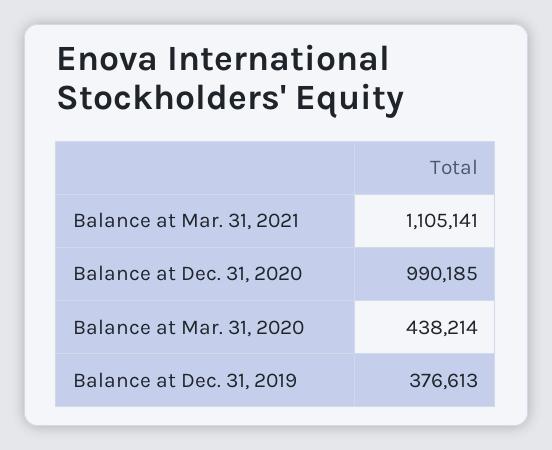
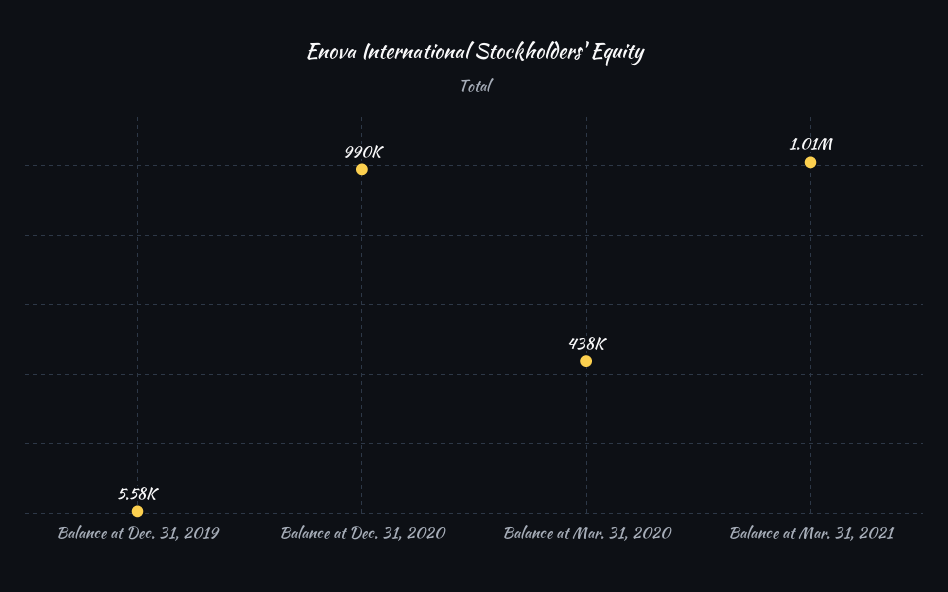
  {
-   "Balance at Mar. 31, 2021": 1105141,
+   "Balance at Mar. 31, 2021": 1010000,
    "Balance at Dec. 31, 2020": 990185,
    "Balance at Mar. 31, 2020": 438214,
-   "Balance at Dec. 31, 2019": 376613
+   "Balance at Dec. 31, 2019": 5580
  }

